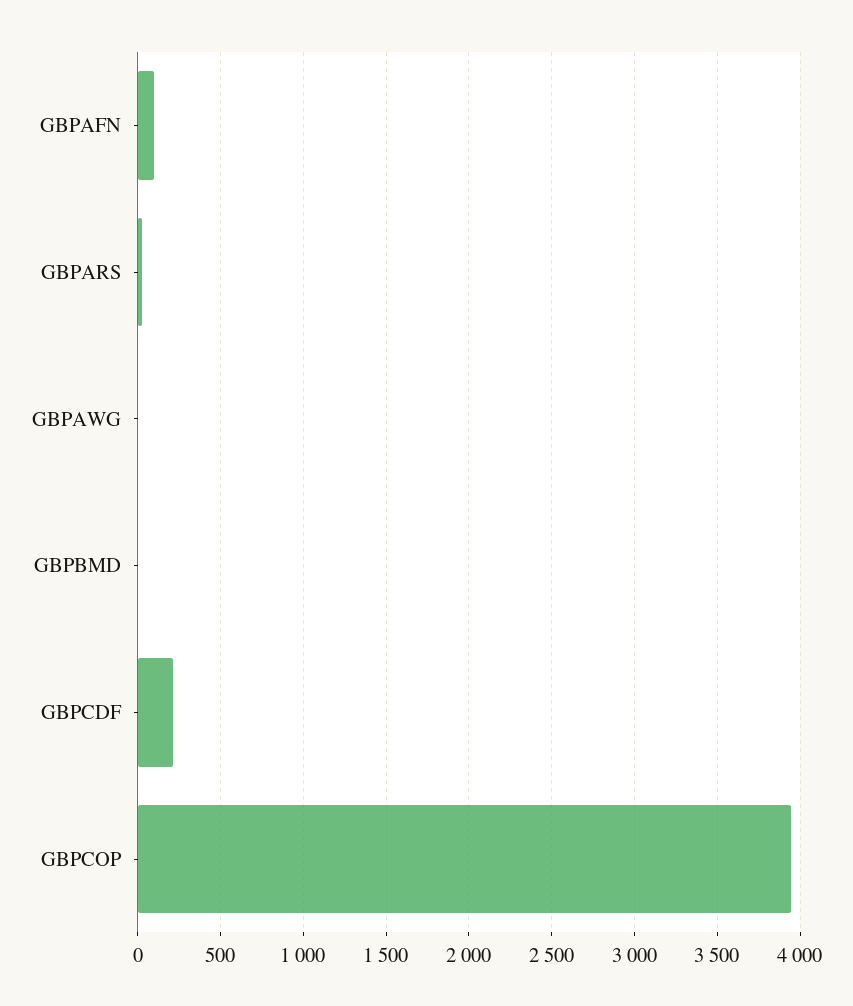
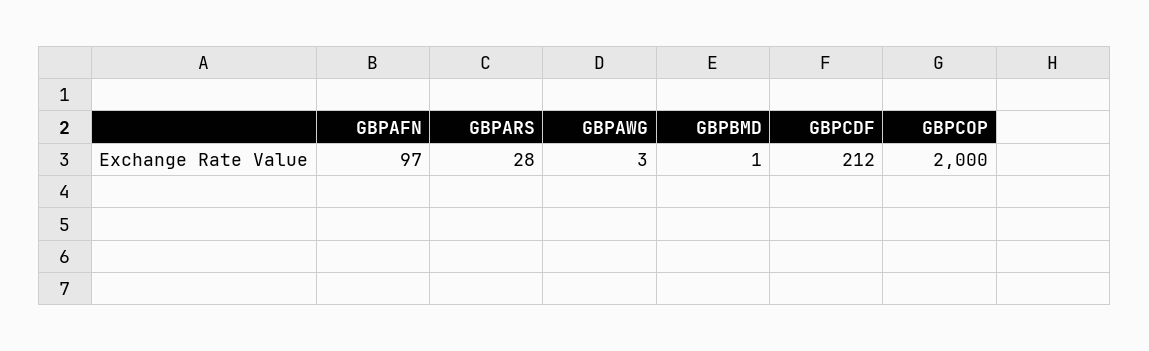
  {
    "GBPAFN": 97,
    "GBPARS": 28,
    "GBPAWG": 3,
    "GBPBMD": 1,
    "GBPCDF": 212,
-   "GBPCOP": 3950
+   "GBPCOP": 2000
  }

